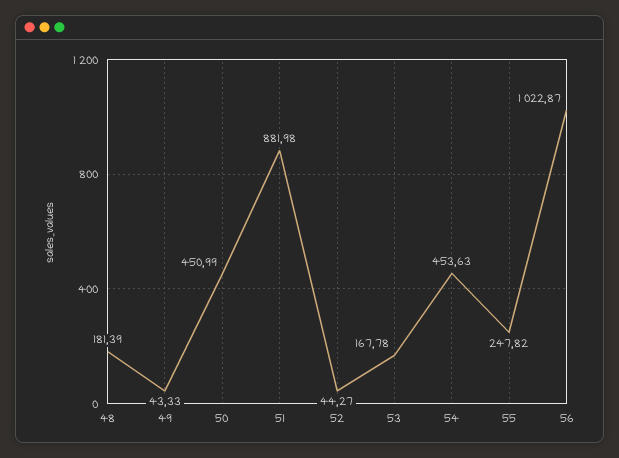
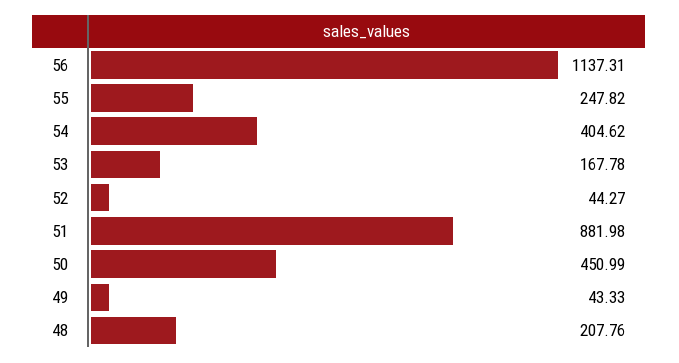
  {
-   "48": 181.39,
+   "48": 207.76,
    "49": 43.33,
    "50": 450.99,
    "51": 881.98,
    "52": 44.27,
    "53": 167.78,
-   "54": 453.63,
+   "54": 404.62,
    "55": 247.82,
-   "56": 1022.87
+   "56": 1137.31
  }

